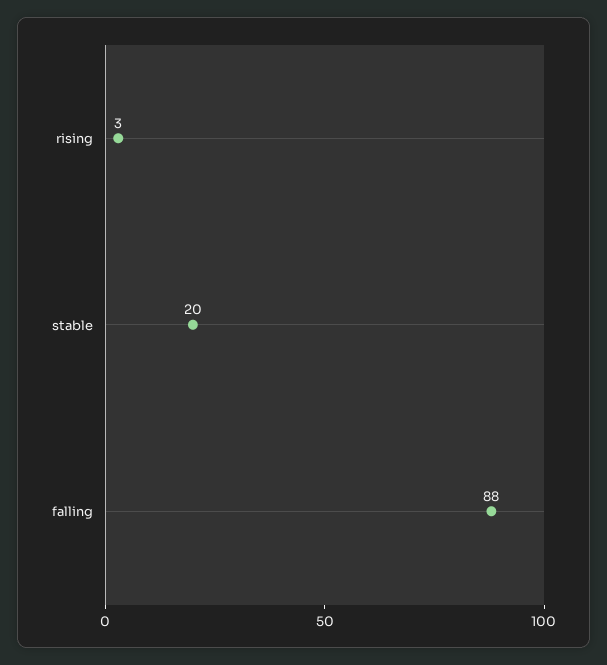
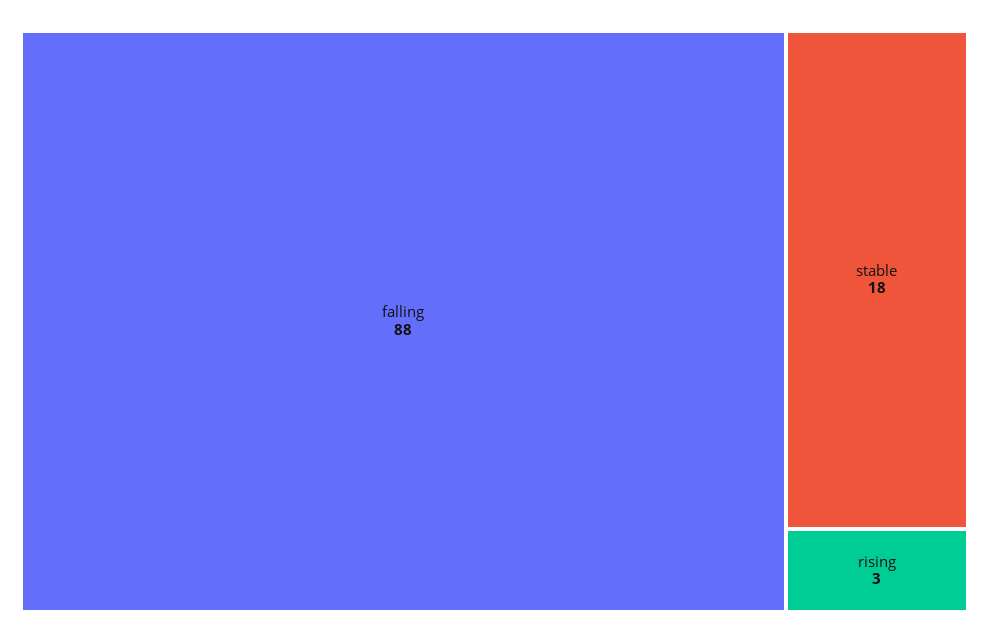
  {
    "rising": 3,
-   "stable": 20,
+   "stable": 18,
    "falling": 88
  }

